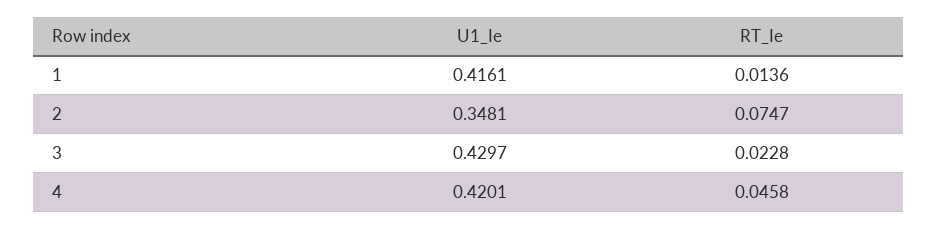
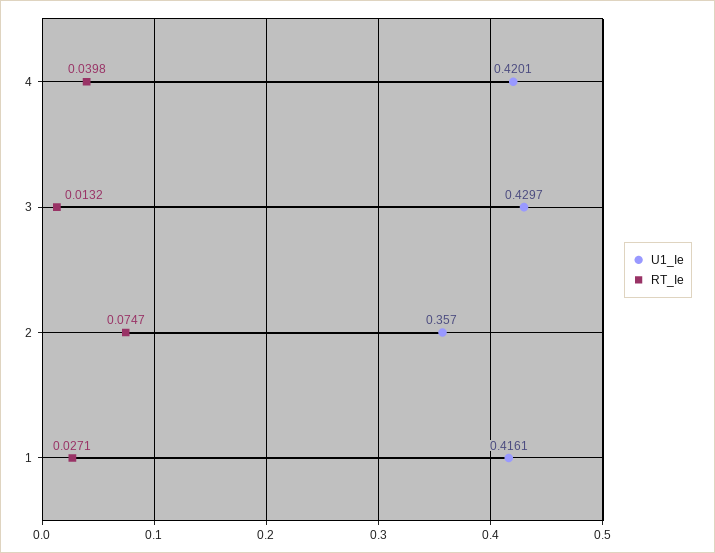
  {
    "U1_Ie": {
      "1": 0.4161,
-     "2": 0.3481,
+     "2": 0.357,
      "3": 0.4297,
      "4": 0.4201
    },
    "RT_Ie": {
-     "1": 0.0136,
+     "1": 0.0271,
      "2": 0.0747,
-     "3": 0.0228,
+     "3": 0.0132,
-     "4": 0.0458
+     "4": 0.0398
    }
  }

